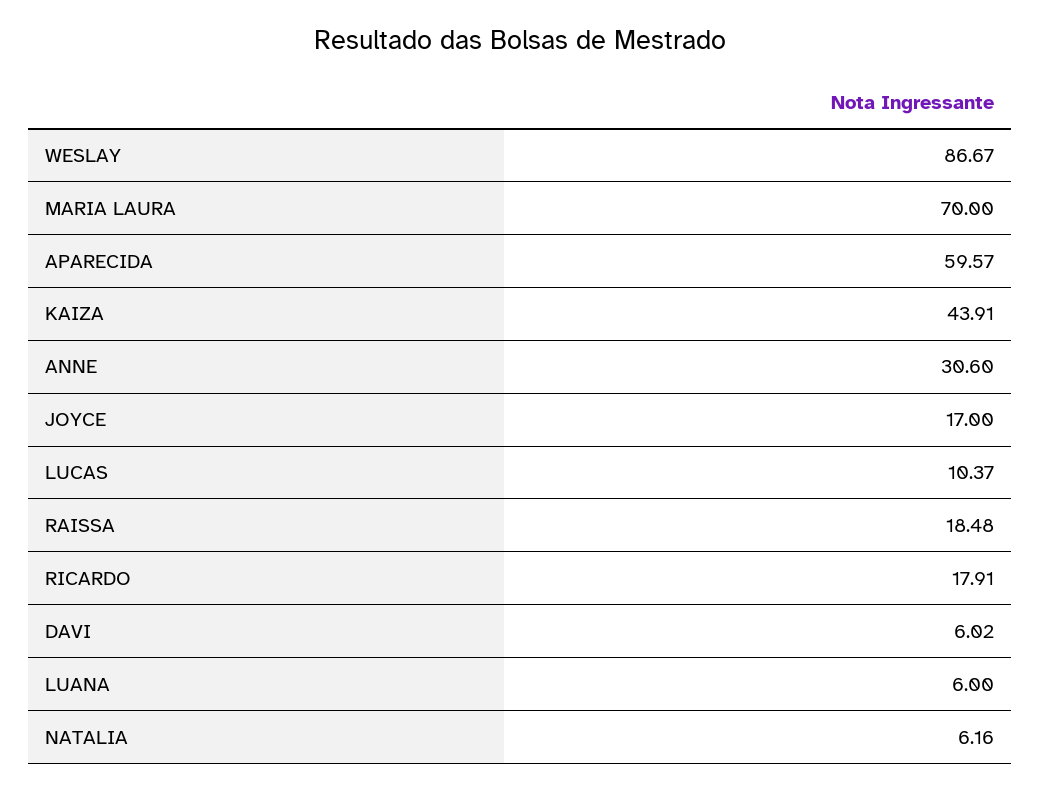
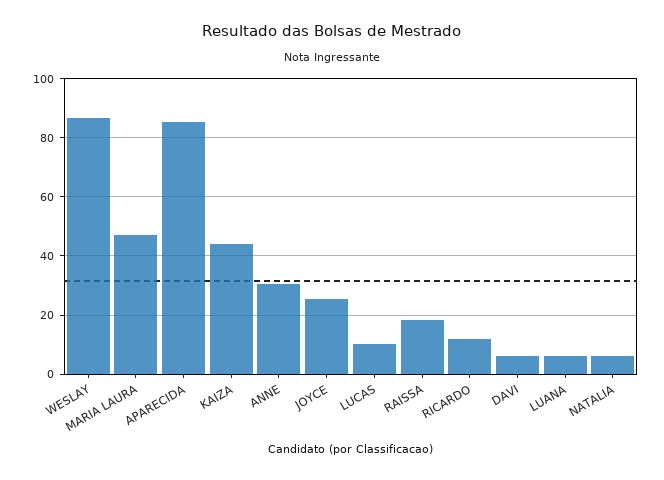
  {
    "WESLAY": 86.67,
-   "MARIA LAURA": 70,
+   "MARIA LAURA": 47.5,
-   "APARECIDA": 59.57,
+   "APARECIDA": 85,
    "KAIZA": 43.91,
    "ANNE": 30.6,
-   "JOYCE": 17,
+   "JOYCE": 25,
    "LUCAS": 10.37,
    "RAISSA": 18.48,
-   "RICARDO": 17.91,
+   "RICARDO": 12.5,
    "DAVI": 6.02,
    "LUANA": 6,
    "NATALIA": 6.16
  }

